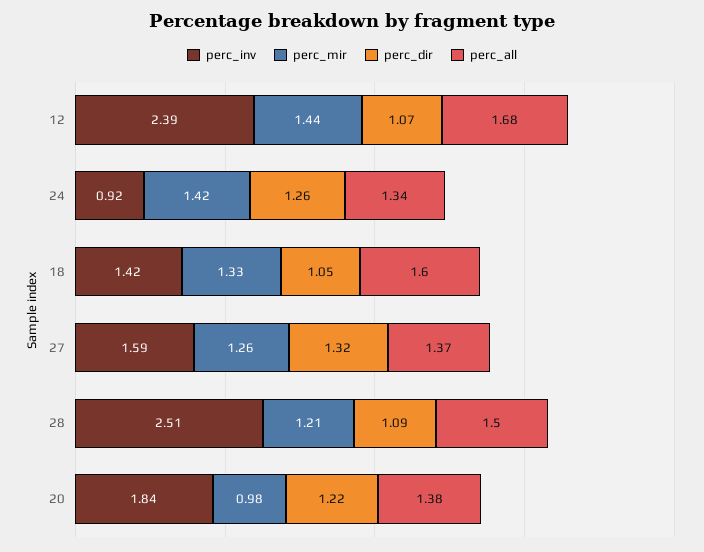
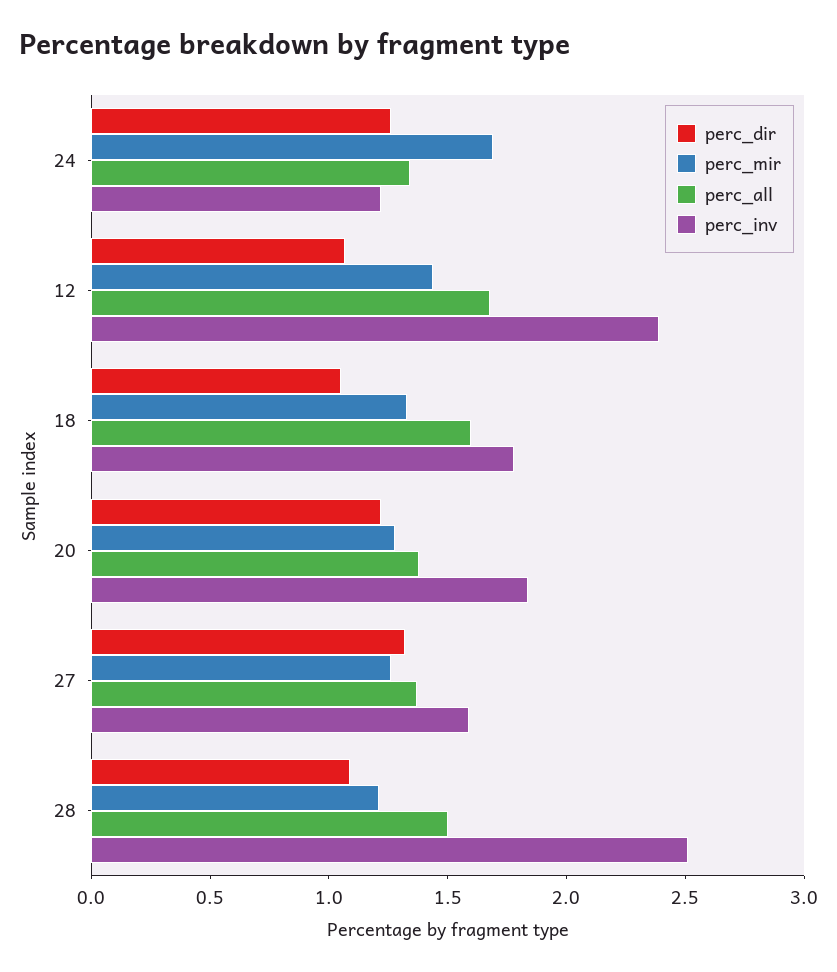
  {
    "perc_inv": {
      "12": 2.39,
-     "24": 0.92,
+     "24": 1.2,
-     "18": 1.42,
+     "18": 1.8,
      "27": 1.59,
      "28": 2.51,
      "20": 1.84
    },
    "perc_mir": {
      "12": 1.44,
-     "24": 1.42,
+     "24": 1.7,
      "18": 1.33,
      "27": 1.26,
      "28": 1.21,
-     "20": 0.98
+     "20": 1.3
    },
    "perc_dir": {
      "12": 1.07,
      "24": 1.26,
      "18": 1.05,
      "27": 1.32,
      "28": 1.09,
      "20": 1.22
    },
    "perc_all": {
      "12": 1.68,
      "24": 1.34,
      "18": 1.6,
      "27": 1.37,
      "28": 1.5,
      "20": 1.38
    }
  }

